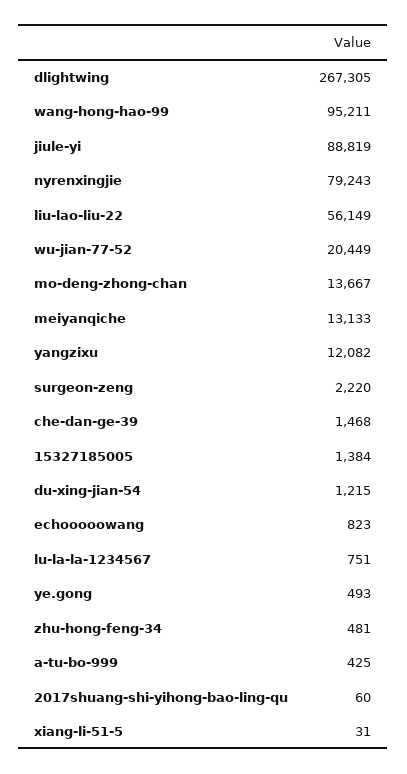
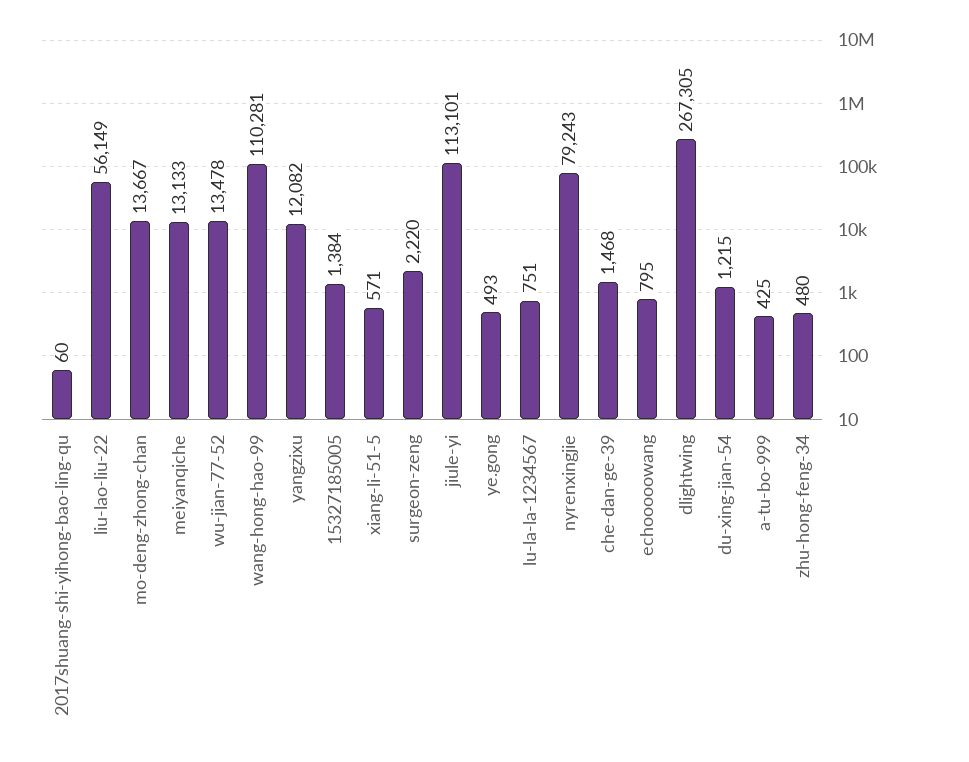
  {
    "dlightwing": 267305,
-   "wang-hong-hao-99": 95211,
+   "wang-hong-hao-99": 110281,
-   "jiule-yi": 88819,
+   "jiule-yi": 113101,
    "nyrenxingjie": 79243,
    "liu-lao-liu-22": 56149,
-   "wu-jian-77-52": 20449,
+   "wu-jian-77-52": 13478,
    "mo-deng-zhong-chan": 13667,
    "meiyanqiche": 13133,
    "yangzixu": 12082,
    "surgeon-zeng": 2220,
    "che-dan-ge-39": 1468,
    "15327185005": 1384,
    "du-xing-jian-54": 1215,
-   "echooooowang": 823,
+   "echooooowang": 795,
    "lu-la-la-1234567": 751,
    "ye.gong": 493,
-   "zhu-hong-feng-34": 481,
+   "zhu-hong-feng-34": 480,
    "a-tu-bo-999": 425,
    "2017shuang-shi-yihong-bao-ling-qu": 60,
-   "xiang-li-51-5": 31
+   "xiang-li-51-5": 571
  }

